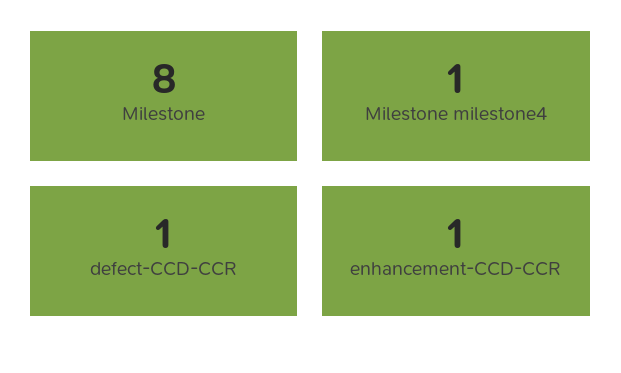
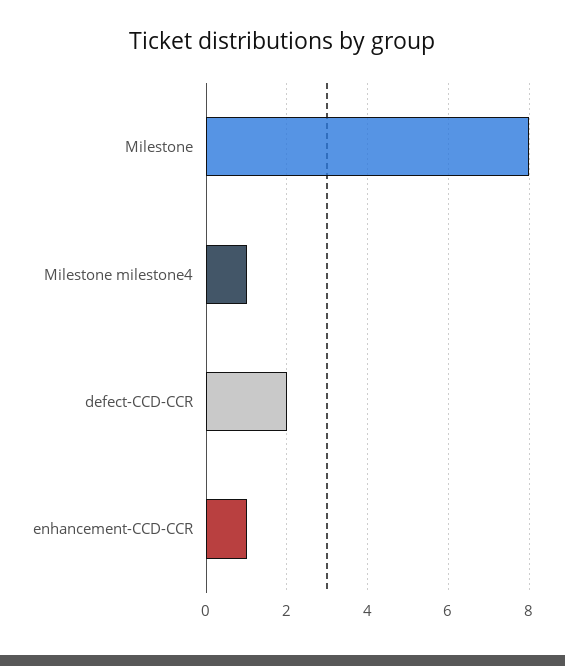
  {
    "Milestone": 8,
    "Milestone milestone4": 1,
-   "defect-CCD-CCR": 1,
+   "defect-CCD-CCR": 2,
    "enhancement-CCD-CCR": 1
  }

